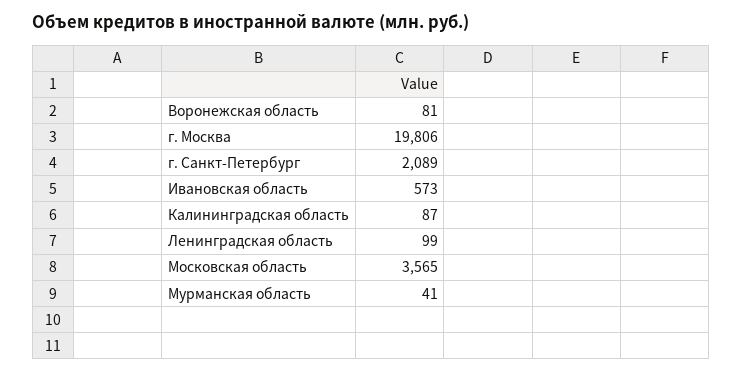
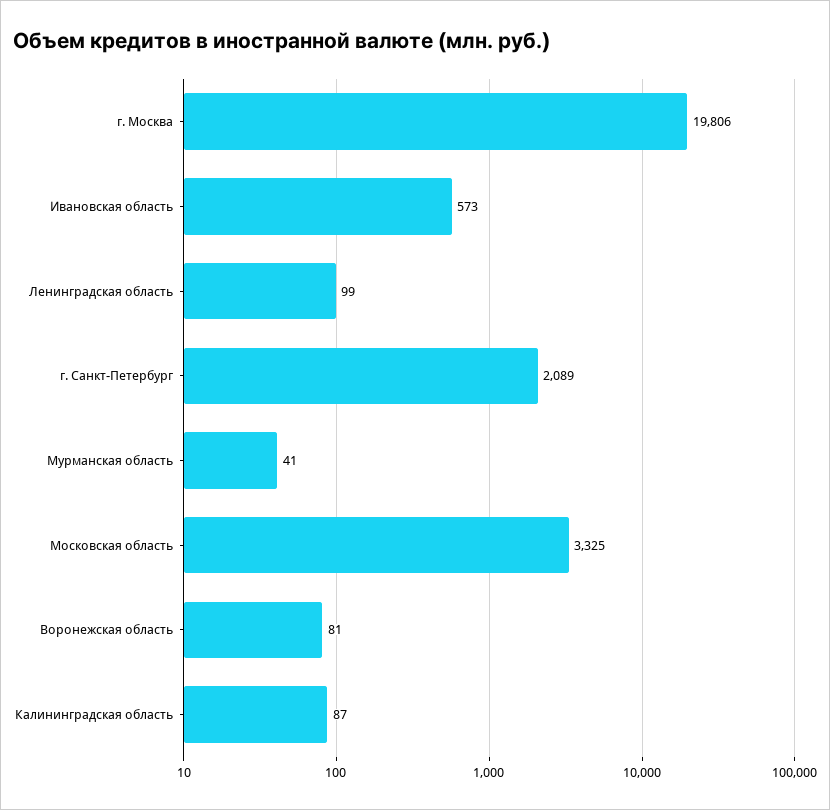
  {
    "Воронежская область": 81,
    "г. Москва": 19806,
    "г. Санкт-Петербург": 2089,
    "Ивановская область": 573,
    "Калининградская область": 87,
    "Ленинградская область": 99,
-   "Московская область": 3565,
+   "Московская область": 3325,
    "Мурманская область": 41
  }

